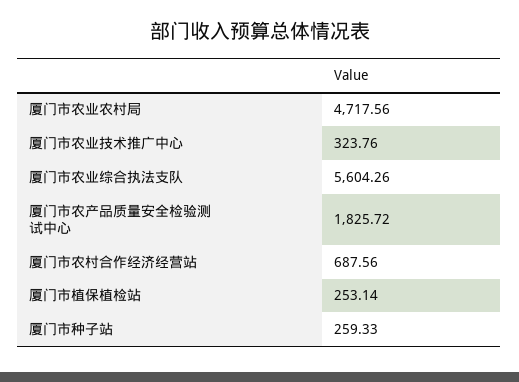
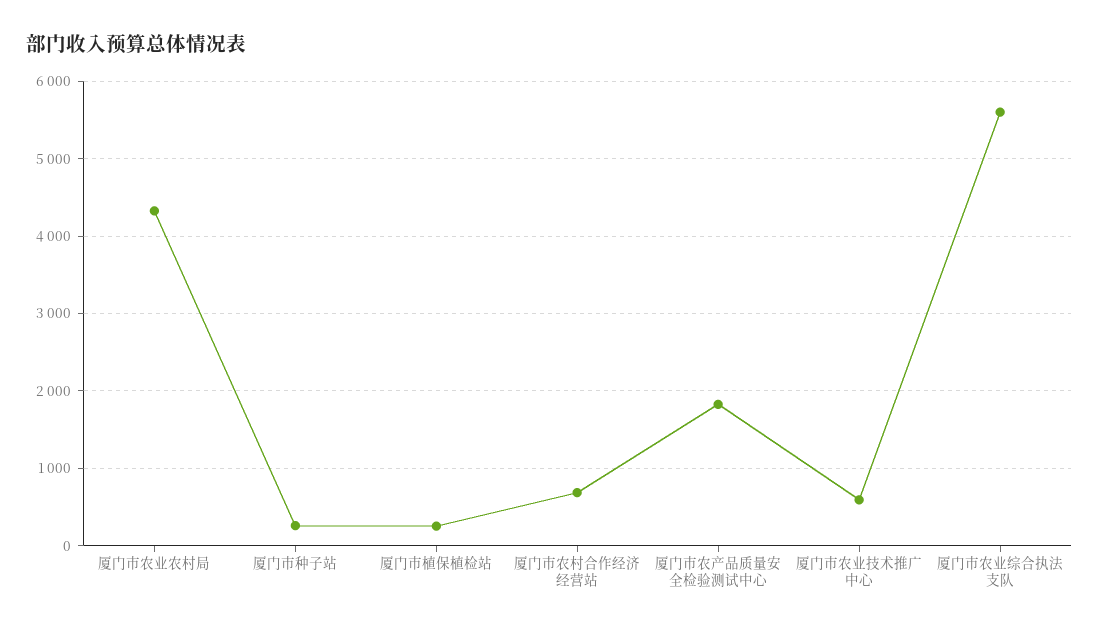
  {
-   "厦门市农业农村局": 4717.56,
+   "厦门市农业农村局": 4300,
-   "厦门市农业技术推广中心": 323.76,
+   "厦门市农业技术推广中心": 600,
    "厦门市农业综合执法支队": 5604.26,
    "厦门市农产品质量安全检验测试中心": 1825.72,
    "厦门市农村合作经济经营站": 687.56,
    "厦门市植保植检站": 253.14,
    "厦门市种子站": 259.33
  }

